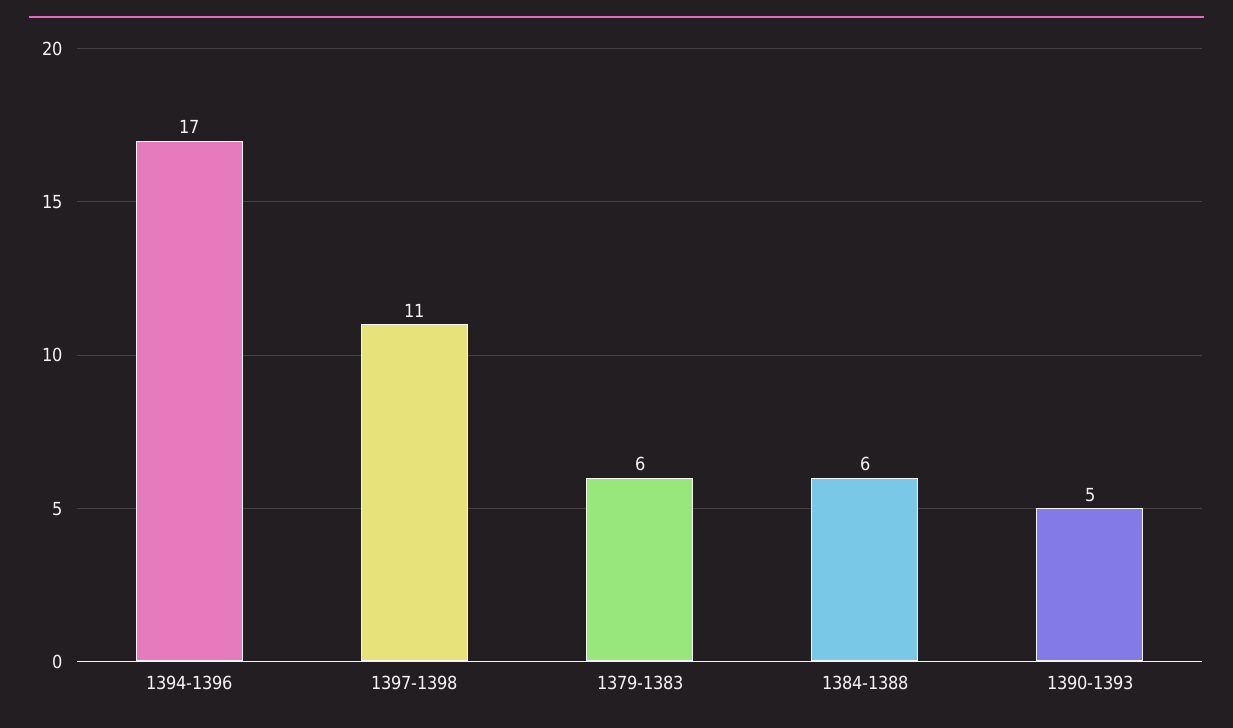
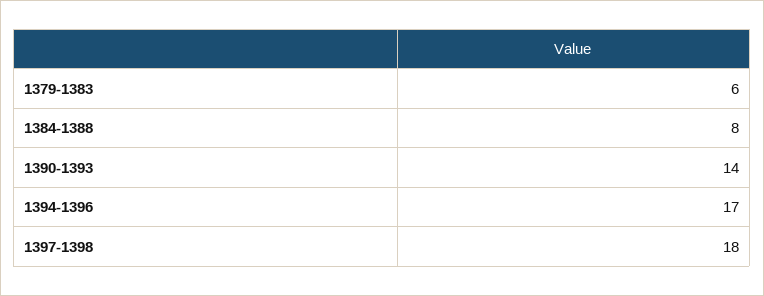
  {
    "1394-1396": 17,
-   "1397-1398": 11,
+   "1397-1398": 18,
    "1379-1383": 6,
-   "1384-1388": 6,
+   "1384-1388": 8,
-   "1390-1393": 5
+   "1390-1393": 14
  }

